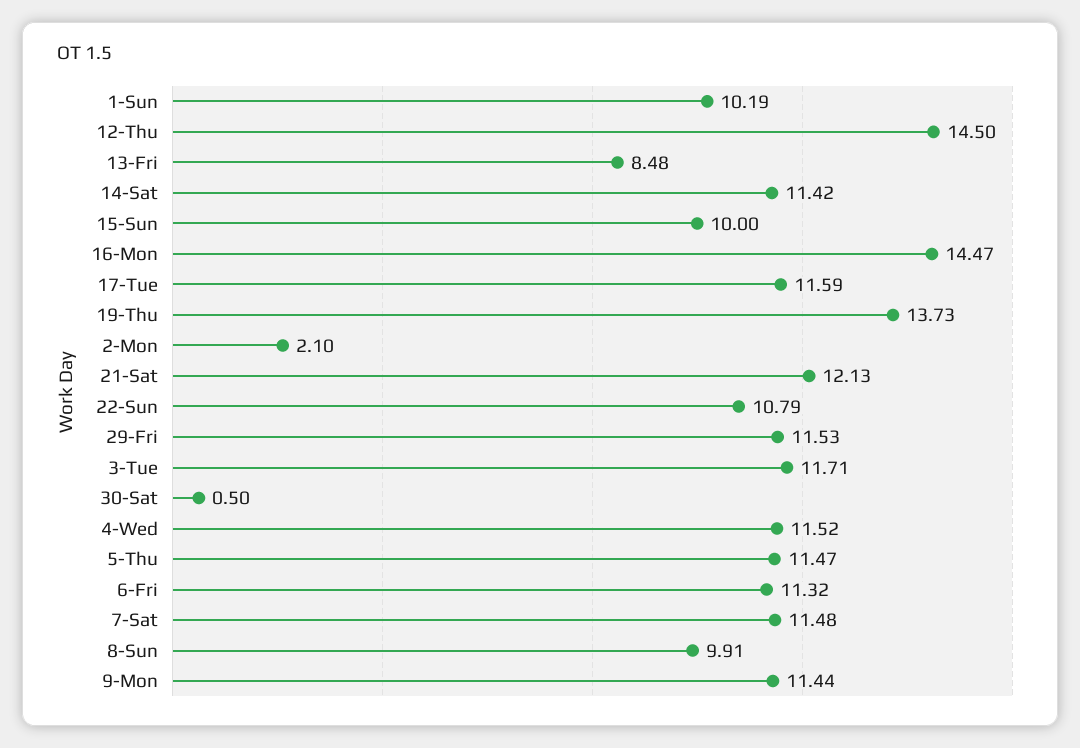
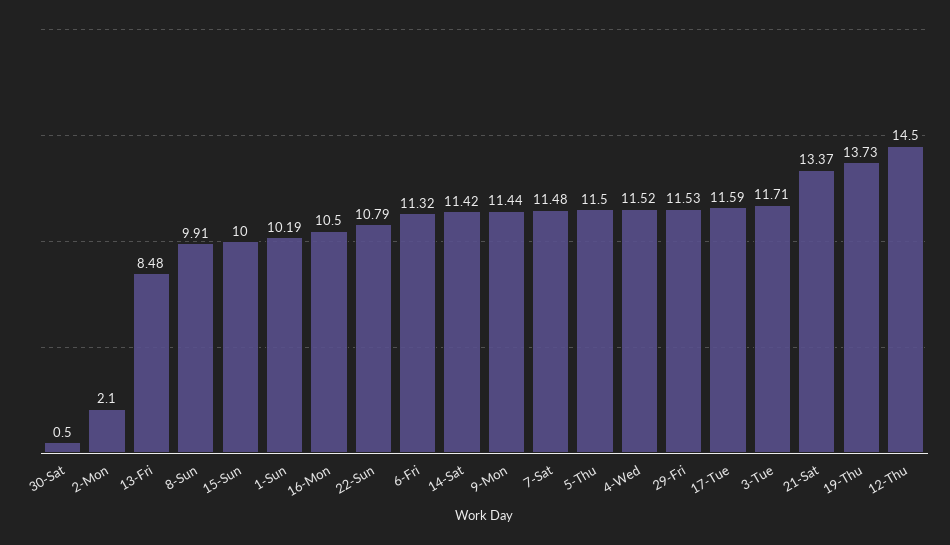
  {
    "1-Sun": 10.19,
    "12-Thu": 14.5,
    "13-Fri": 8.48,
    "14-Sat": 11.42,
    "15-Sun": 10,
-   "16-Mon": 14.47,
+   "16-Mon": 10.5,
    "17-Tue": 11.59,
    "19-Thu": 13.73,
    "2-Mon": 2.1,
-   "21-Sat": 12.13,
+   "21-Sat": 13.37,
    "22-Sun": 10.79,
    "29-Fri": 11.53,
    "3-Tue": 11.71,
    "30-Sat": 0.5,
    "4-Wed": 11.52,
-   "5-Thu": 11.47,
+   "5-Thu": 11.5,
    "6-Fri": 11.32,
    "7-Sat": 11.48,
    "8-Sun": 9.91,
    "9-Mon": 11.44
  }

